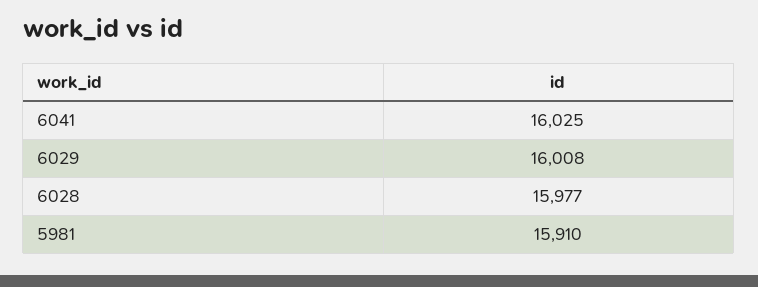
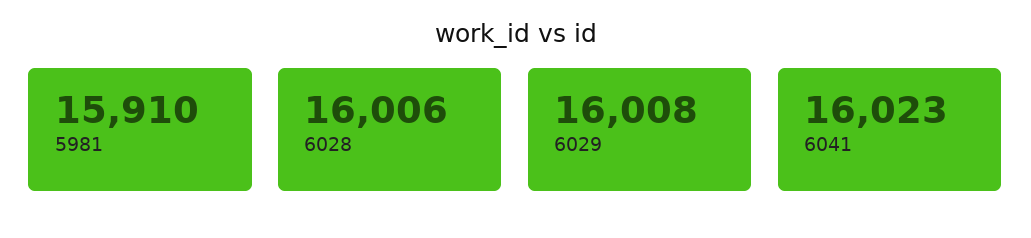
  {
-   "6041": 16025,
+   "6041": 16023,
    "6029": 16008,
-   "6028": 15977,
+   "6028": 16006,
    "5981": 15910
  }

